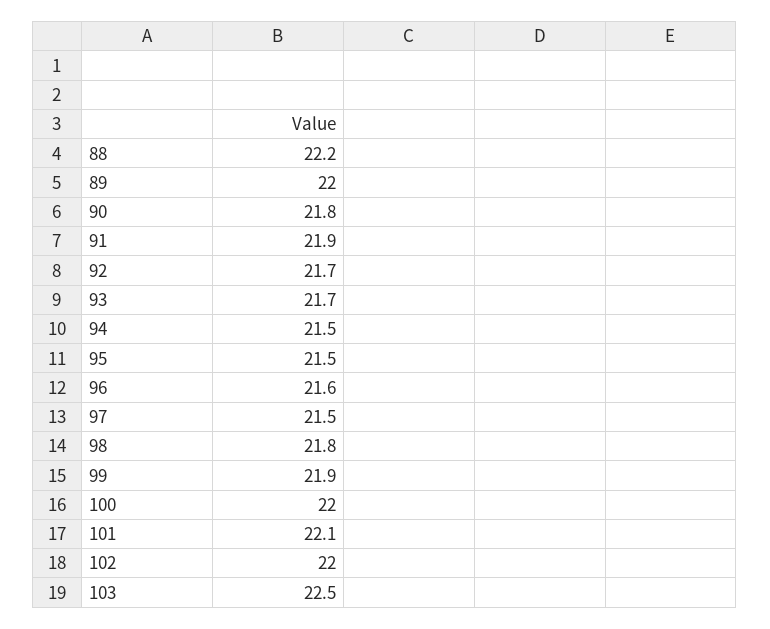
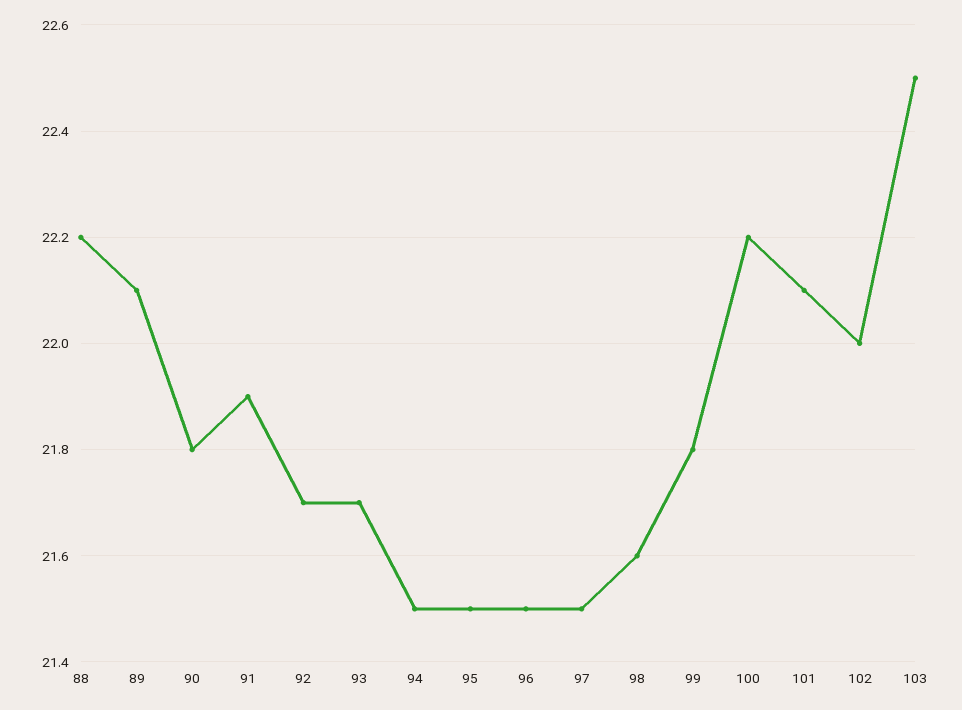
  {
    "88": 22.2,
-   "89": 22,
+   "89": 22.1,
    "90": 21.8,
    "91": 21.9,
    "92": 21.7,
    "93": 21.7,
    "94": 21.5,
    "95": 21.5,
-   "96": 21.6,
+   "96": 21.5,
    "97": 21.5,
-   "98": 21.8,
+   "98": 21.6,
-   "99": 21.9,
+   "99": 21.8,
-   "100": 22,
+   "100": 22.2,
    "101": 22.1,
    "102": 22,
    "103": 22.5
  }

